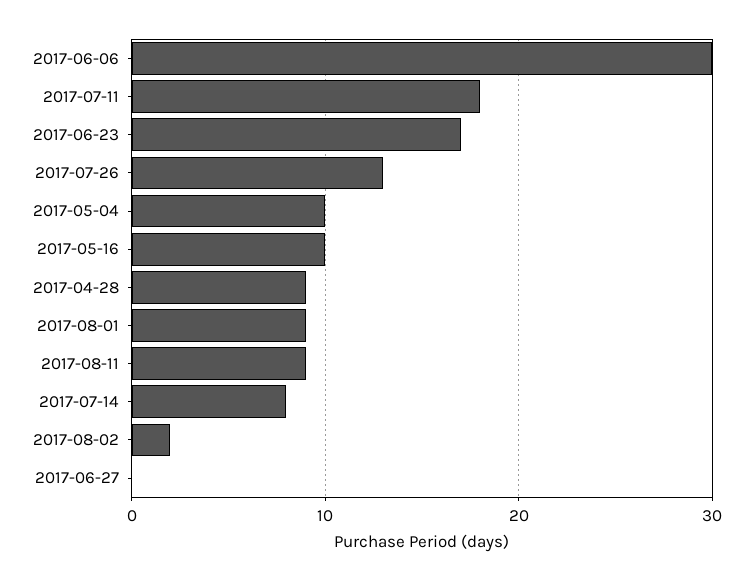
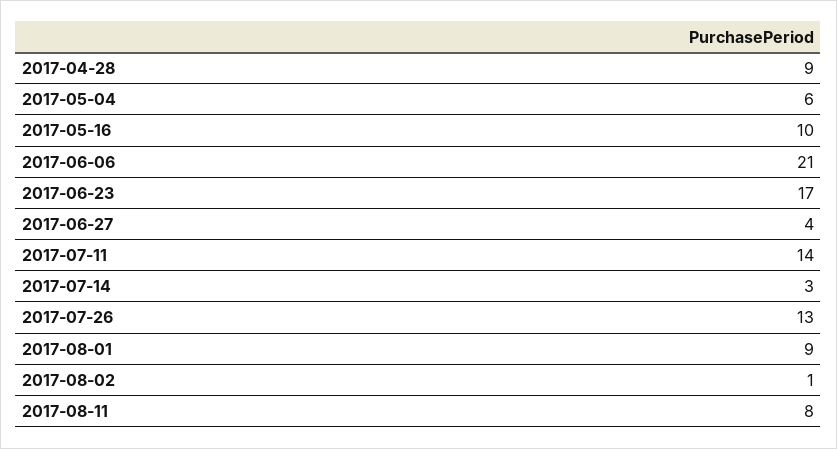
  {
-   "2017-06-06": 30,
+   "2017-06-06": 21,
-   "2017-07-11": 18,
+   "2017-07-11": 14,
    "2017-06-23": 17,
    "2017-07-26": 13,
-   "2017-05-04": 10,
+   "2017-05-04": 6,
    "2017-05-16": 10,
    "2017-04-28": 9,
    "2017-08-01": 9,
-   "2017-08-11": 9,
+   "2017-08-11": 8,
-   "2017-07-14": 8,
+   "2017-07-14": 3,
-   "2017-08-02": 2,
+   "2017-08-02": 1,
-   "2017-06-27": 0
+   "2017-06-27": 4
  }

